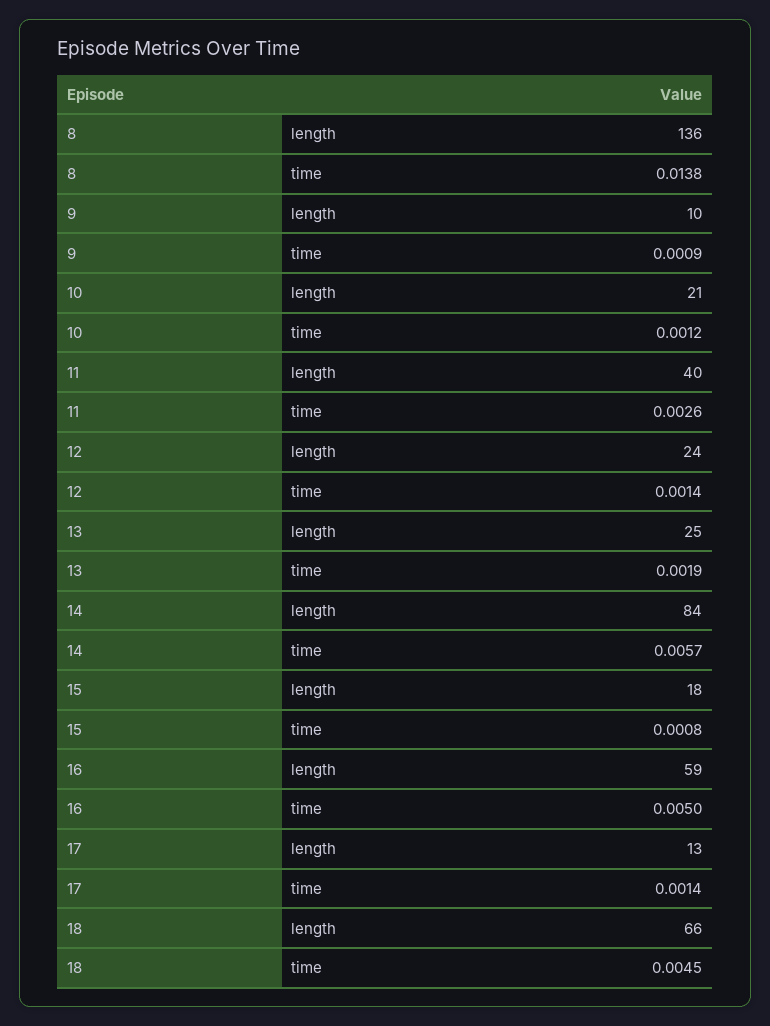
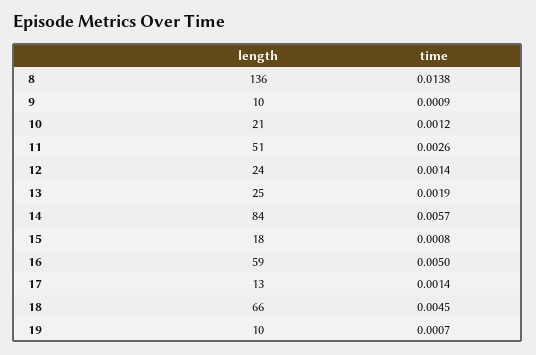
  {
    "8": {
      "length": 136,
      "time": 0.0138
    },
    "9": {
      "length": 10,
      "time": 0.0009
    },
    "10": {
      "length": 21,
      "time": 0.0012
    },
    "11": {
-     "length": 40,
+     "length": 51,
      "time": 0.0026
    },
    "12": {
      "length": 24,
      "time": 0.0014
    },
    "13": {
      "length": 25,
      "time": 0.0019
    },
    "14": {
      "length": 84,
      "time": 0.0057
    },
    "15": {
      "length": 18,
      "time": 0.0008
    },
    "16": {
      "length": 59,
      "time": 0.005
    },
    "17": {
      "length": 13,
      "time": 0.0014
    },
    "18": {
      "length": 66,
      "time": 0.0045
-   }
+   },
+   "19": {
+     "length": 10,
+     "time": 0.0007
+   }
  }

